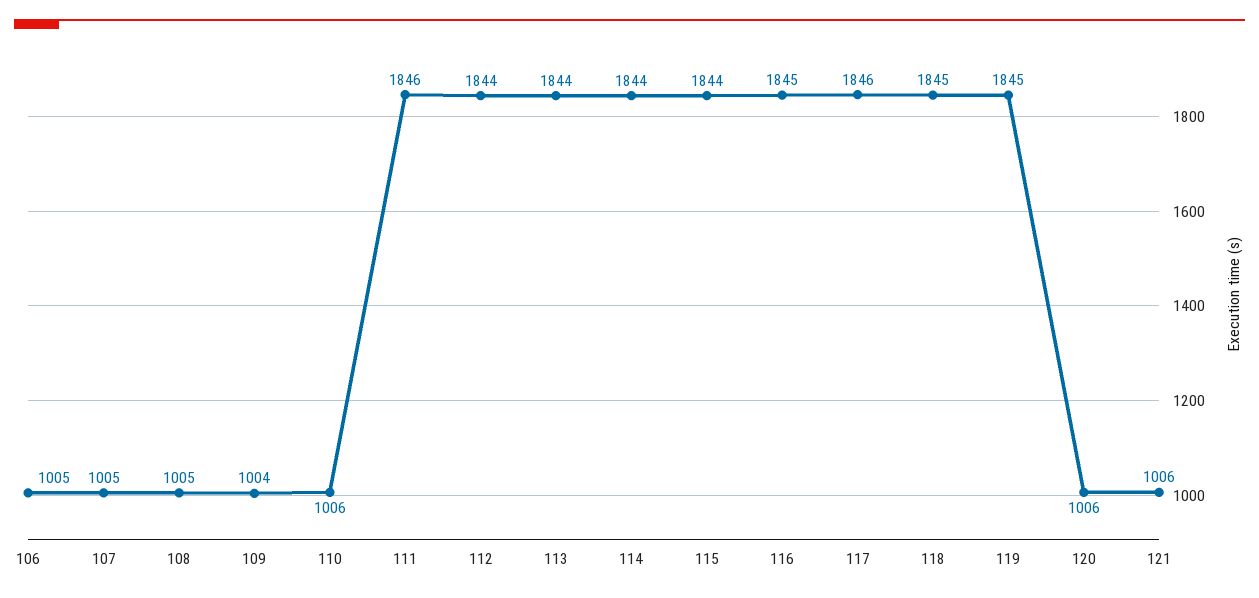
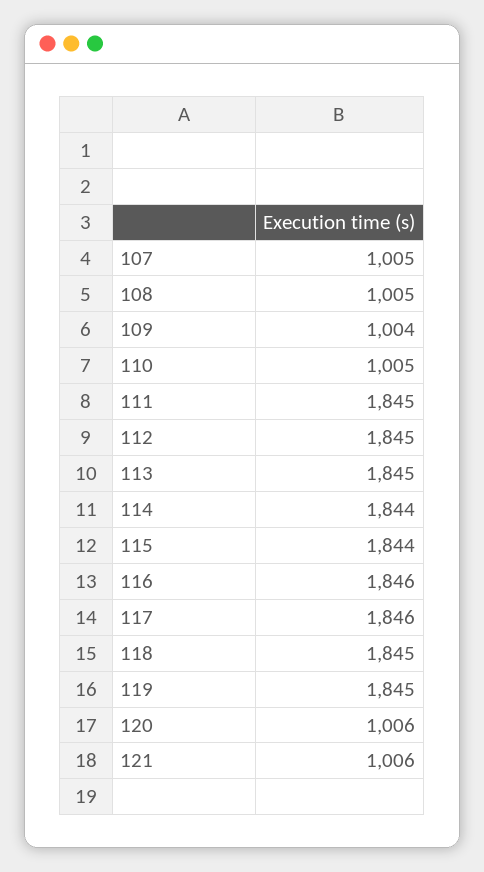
  {
-   "106": 1005,
    "107": 1005,
    "108": 1005,
    "109": 1004,
-   "110": 1006,
+   "110": 1005,
-   "111": 1846,
+   "111": 1845,
-   "112": 1844,
+   "112": 1845,
-   "113": 1844,
+   "113": 1845,
    "114": 1844,
    "115": 1844,
-   "116": 1845,
+   "116": 1846,
    "117": 1846,
    "118": 1845,
    "119": 1845,
    "120": 1006,
    "121": 1006
  }

